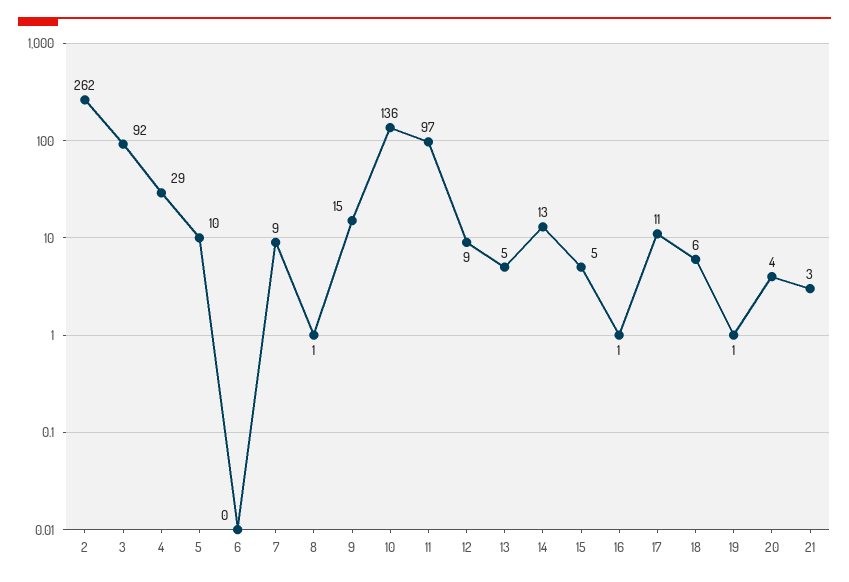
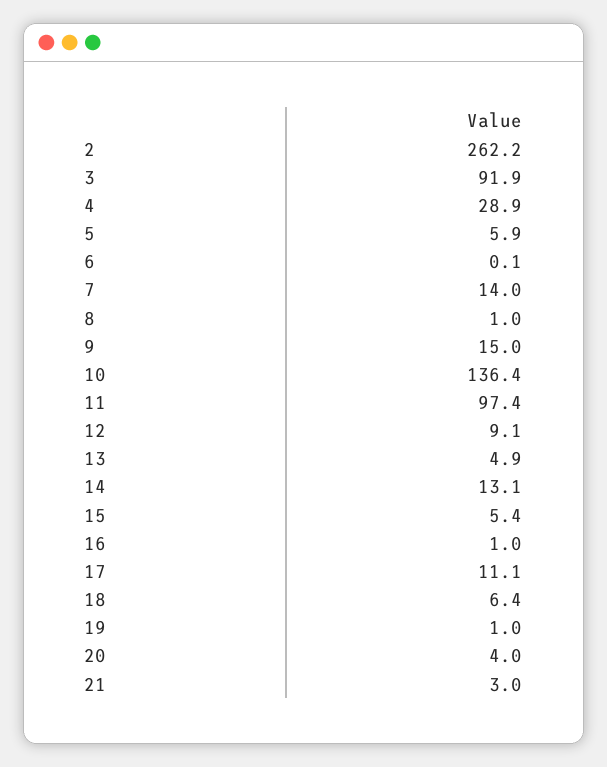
  {
    "2": 262.2,
    "3": 91.9,
    "4": 28.9,
-   "5": 10,
+   "5": 5.9,
    "6": 0.1,
-   "7": 9,
+   "7": 14,
    "8": 1,
    "9": 15,
    "10": 136.4,
    "11": 97.4,
    "12": 9.1,
    "13": 4.9,
    "14": 13.1,
    "15": 5.4,
    "16": 1,
    "17": 11.1,
    "18": 6.4,
    "19": 1,
    "20": 4,
    "21": 3
  }

